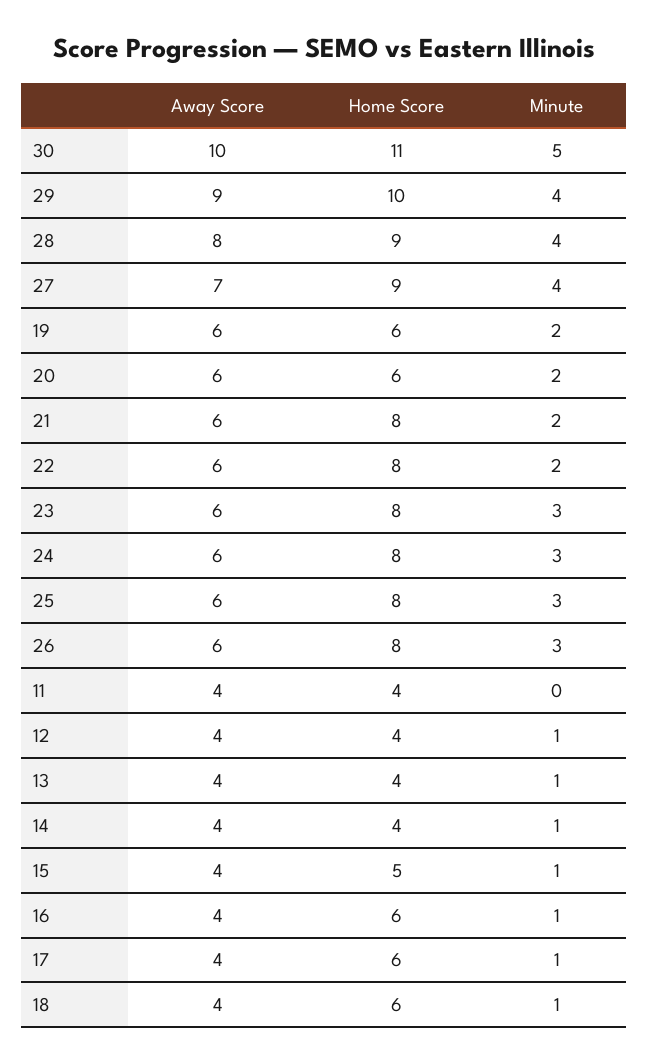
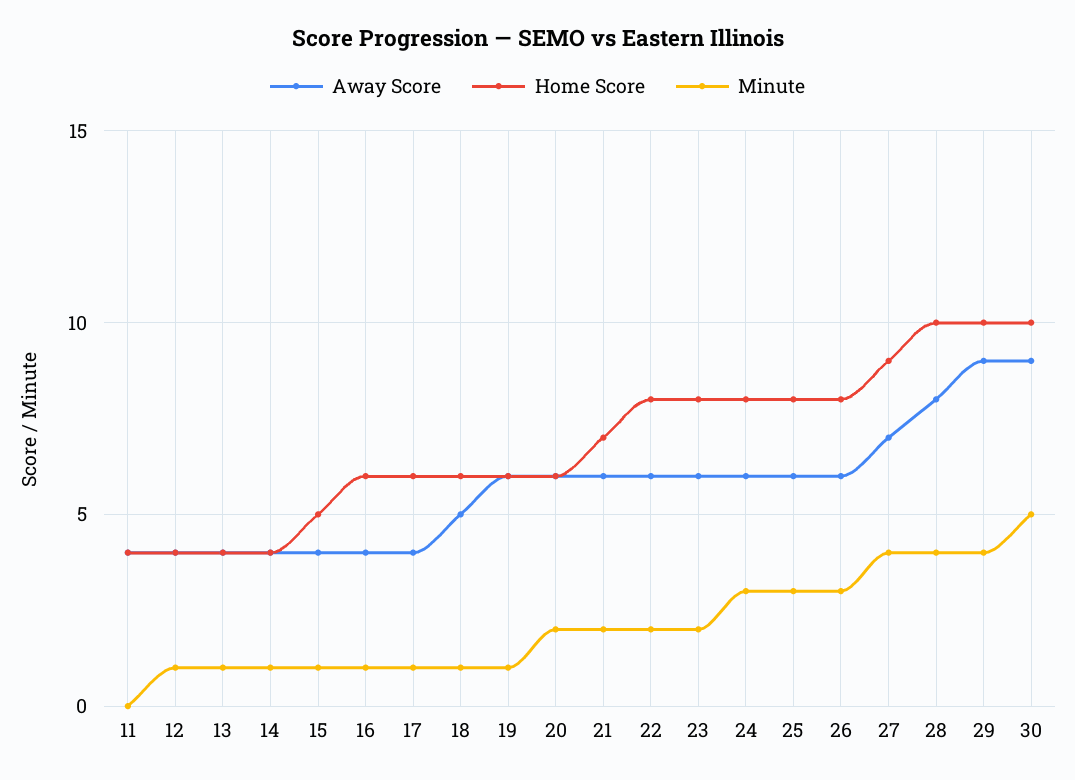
  {
    "Away Score": {
-     "30": 10,
+     "30": 9,
      "29": 9,
      "28": 8,
      "27": 7,
      "19": 6,
      "20": 6,
      "21": 6,
      "22": 6,
      "23": 6,
      "24": 6,
      "25": 6,
      "26": 6,
      "11": 4,
      "12": 4,
      "13": 4,
      "14": 4,
      "15": 4,
      "16": 4,
      "17": 4,
-     "18": 4
+     "18": 5
    },
    "Home Score": {
-     "30": 11,
+     "30": 10,
      "29": 10,
-     "28": 9,
+     "28": 10,
      "27": 9,
      "19": 6,
      "20": 6,
-     "21": 8,
+     "21": 7,
      "22": 8,
      "23": 8,
      "24": 8,
      "25": 8,
      "26": 8,
      "11": 4,
      "12": 4,
      "13": 4,
      "14": 4,
      "15": 5,
      "16": 6,
      "17": 6,
      "18": 6
    },
    "Minute": {
      "30": 5,
      "29": 4,
      "28": 4,
      "27": 4,
-     "19": 2,
+     "19": 1,
      "20": 2,
      "21": 2,
      "22": 2,
-     "23": 3,
+     "23": 2,
      "24": 3,
      "25": 3,
      "26": 3,
      "11": 0,
      "12": 1,
      "13": 1,
      "14": 1,
      "15": 1,
      "16": 1,
      "17": 1,
      "18": 1
    }
  }

